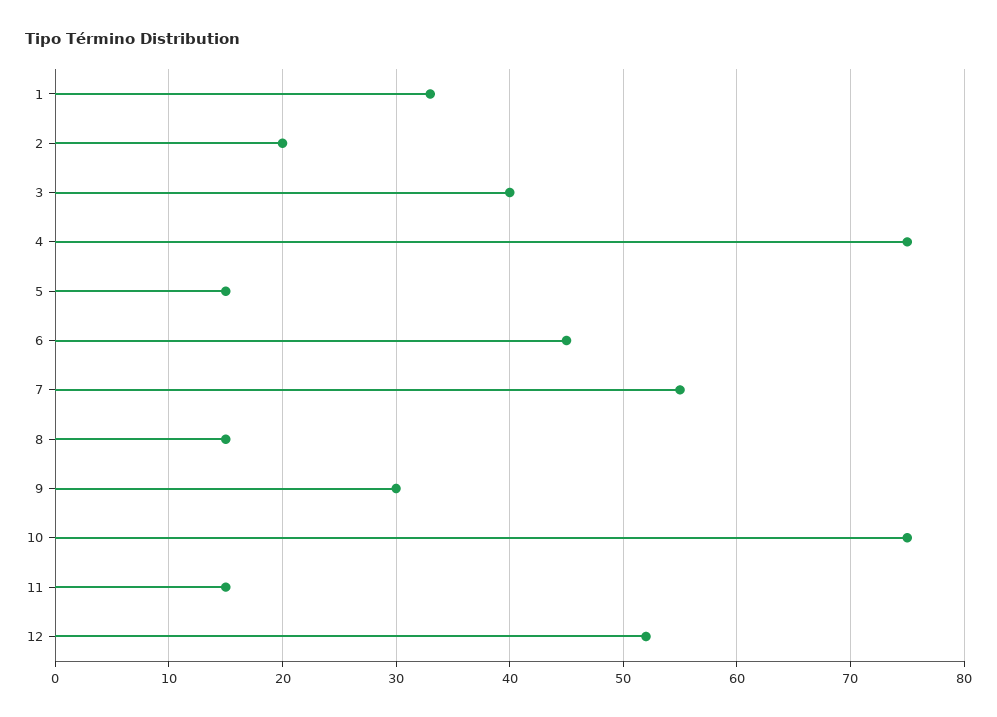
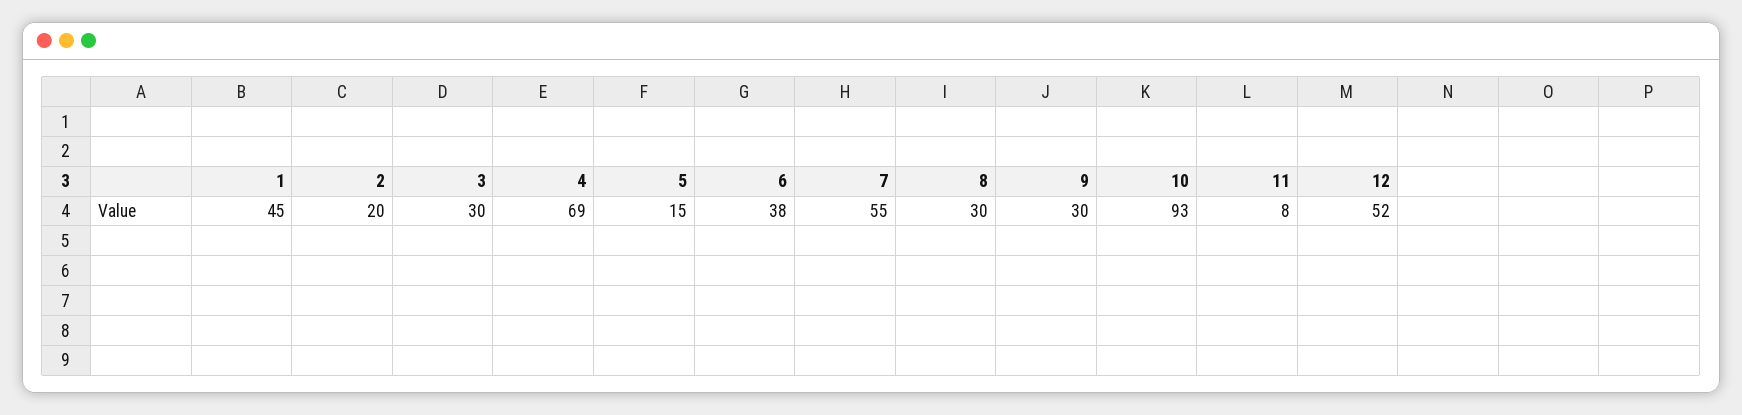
  {
-   "1": 33,
+   "1": 45,
    "2": 20,
-   "3": 40,
+   "3": 30,
-   "4": 75,
+   "4": 69,
    "5": 15,
-   "6": 45,
+   "6": 38,
    "7": 55,
-   "8": 15,
+   "8": 30,
    "9": 30,
-   "10": 75,
+   "10": 93,
-   "11": 15,
+   "11": 8,
    "12": 52
  }

